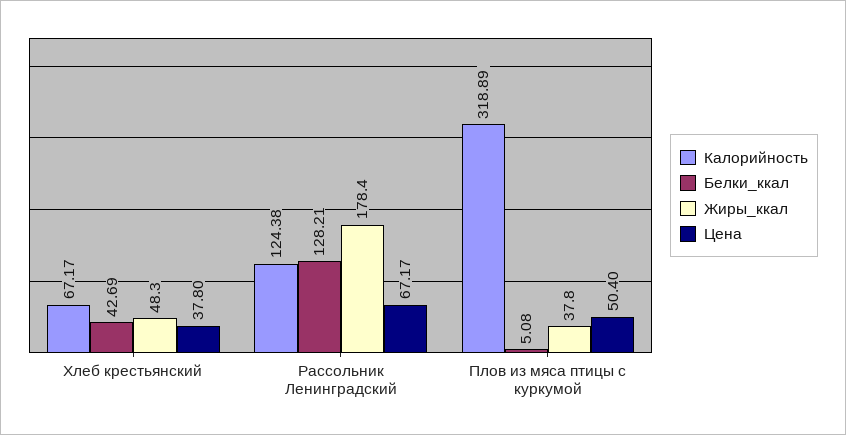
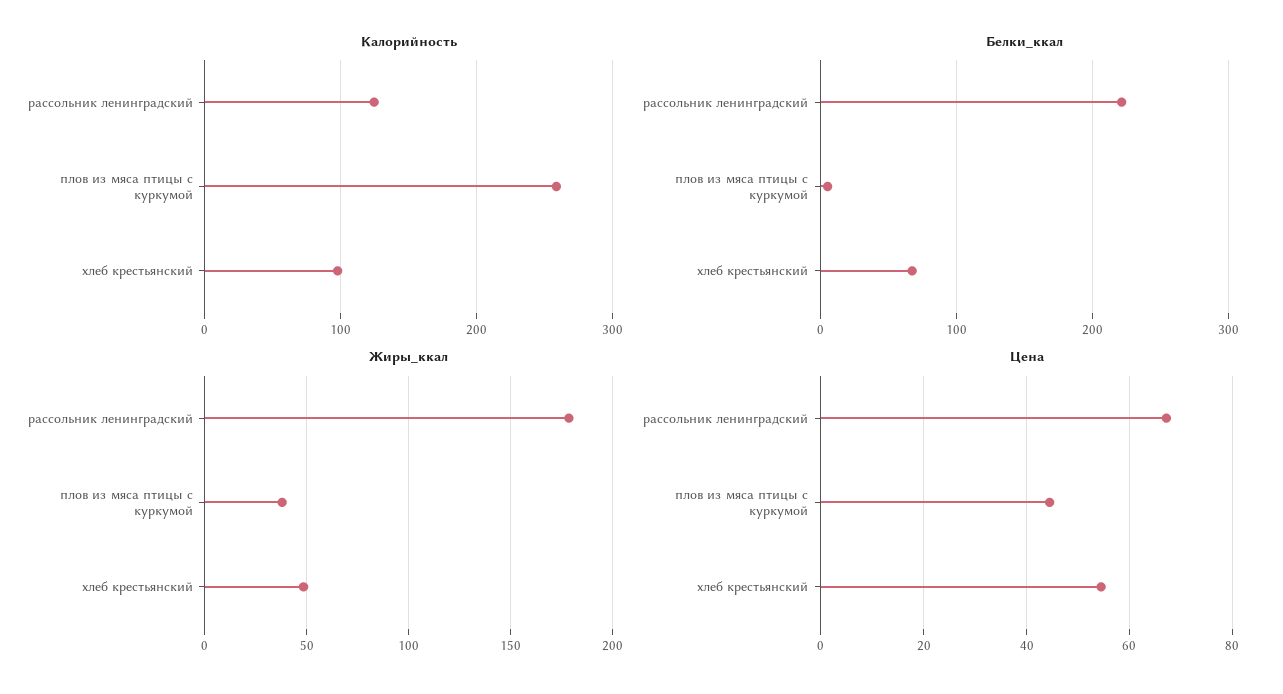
  {
    "Калорийность": {
-     "Хлеб крестьянский": 67.17,
+     "Хлеб крестьянский": 100,
      "Рассольник Ленинградский": 124.38,
-     "Плов из мяса птицы с куркумой": 318.89
+     "Плов из мяса птицы с куркумой": 260
    },
    "Белки_ккал": {
-     "Хлеб крестьянский": 42.69,
+     "Хлеб крестьянский": 70,
-     "Рассольник Ленинградский": 128.21,
+     "Рассольник Ленинградский": 220,
      "Плов из мяса птицы с куркумой": 5.08
    },
    "Жиры_ккал": {
      "Хлеб крестьянский": 48.3,
      "Рассольник Ленинградский": 178.4,
      "Плов из мяса птицы с куркумой": 37.8
    },
    "Цена": {
-     "Хлеб крестьянский": 37.8,
+     "Хлеб крестьянский": 54,
      "Рассольник Ленинградский": 67.17,
-     "Плов из мяса птицы с куркумой": 50.4
+     "Плов из мяса птицы с куркумой": 44
    }
  }

